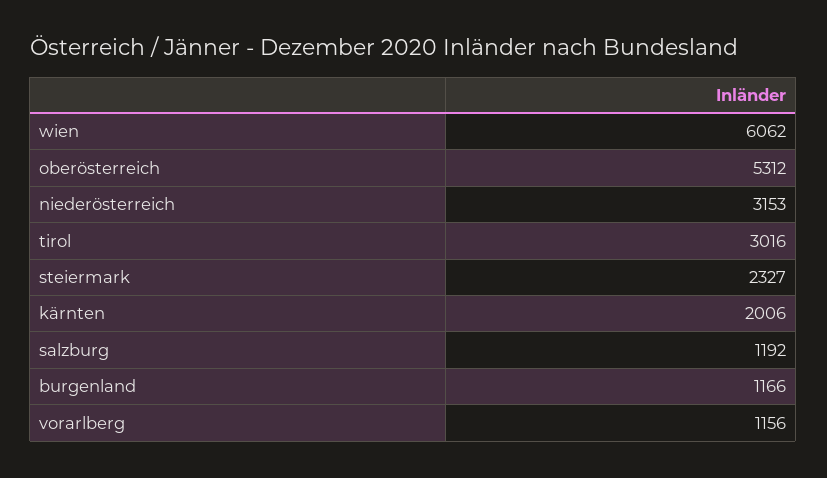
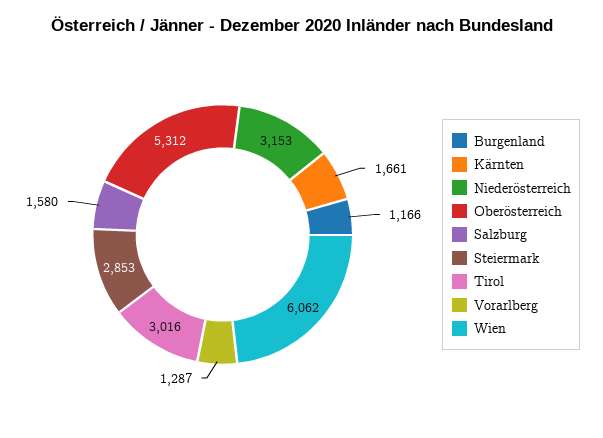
  {
    "wien": 6062,
    "oberösterreich": 5312,
    "niederösterreich": 3153,
    "tirol": 3016,
-   "steiermark": 2327,
+   "steiermark": 2853,
-   "kärnten": 2006,
+   "kärnten": 1661,
-   "salzburg": 1192,
+   "salzburg": 1580,
    "burgenland": 1166,
-   "vorarlberg": 1156
+   "vorarlberg": 1287
  }

